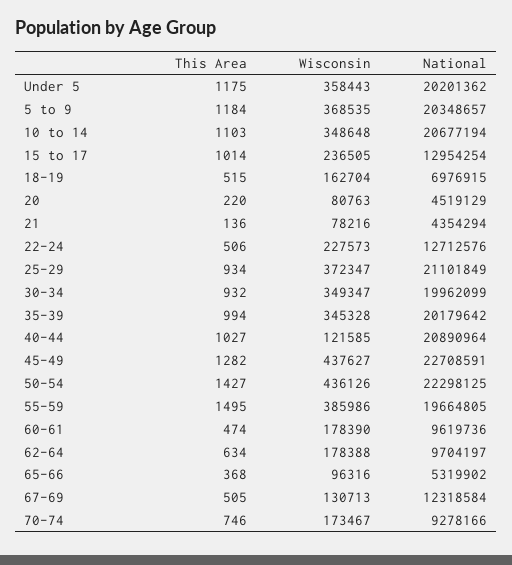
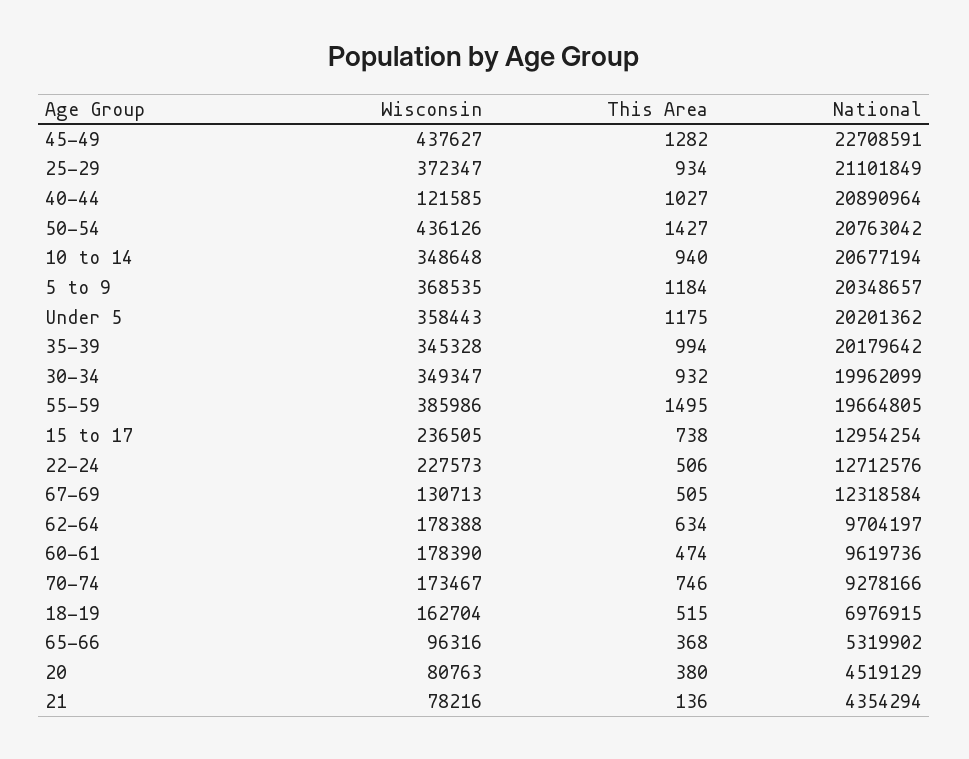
  {
    "This Area": {
      "Under 5": 1175,
      "5 to 9": 1184,
-     "10 to 14": 1103,
+     "10 to 14": 940,
-     "15 to 17": 1014,
+     "15 to 17": 738,
      "18-19": 515,
-     "20": 220,
+     "20": 380,
      "21": 136,
      "22-24": 506,
      "25-29": 934,
      "30-34": 932,
      "35-39": 994,
      "40-44": 1027,
      "45-49": 1282,
      "50-54": 1427,
      "55-59": 1495,
      "60-61": 474,
      "62-64": 634,
      "65-66": 368,
      "67-69": 505,
      "70-74": 746
    },
    "Wisconsin": {
      "Under 5": 358443,
      "5 to 9": 368535,
      "10 to 14": 348648,
      "15 to 17": 236505,
      "18-19": 162704,
      "20": 80763,
      "21": 78216,
      "22-24": 227573,
      "25-29": 372347,
      "30-34": 349347,
      "35-39": 345328,
      "40-44": 121585,
      "45-49": 437627,
      "50-54": 436126,
      "55-59": 385986,
      "60-61": 178390,
      "62-64": 178388,
      "65-66": 96316,
      "67-69": 130713,
      "70-74": 173467
    },
    "National": {
      "Under 5": 20201362,
      "5 to 9": 20348657,
      "10 to 14": 20677194,
      "15 to 17": 12954254,
      "18-19": 6976915,
      "20": 4519129,
      "21": 4354294,
      "22-24": 12712576,
      "25-29": 21101849,
      "30-34": 19962099,
      "35-39": 20179642,
      "40-44": 20890964,
      "45-49": 22708591,
-     "50-54": 22298125,
+     "50-54": 20763042,
      "55-59": 19664805,
      "60-61": 9619736,
      "62-64": 9704197,
      "65-66": 5319902,
      "67-69": 12318584,
      "70-74": 9278166
    }
  }

